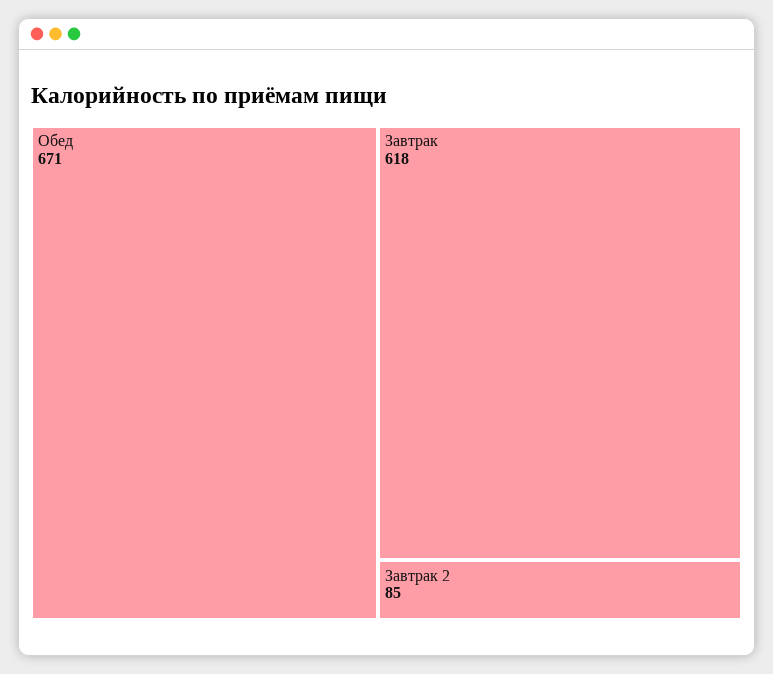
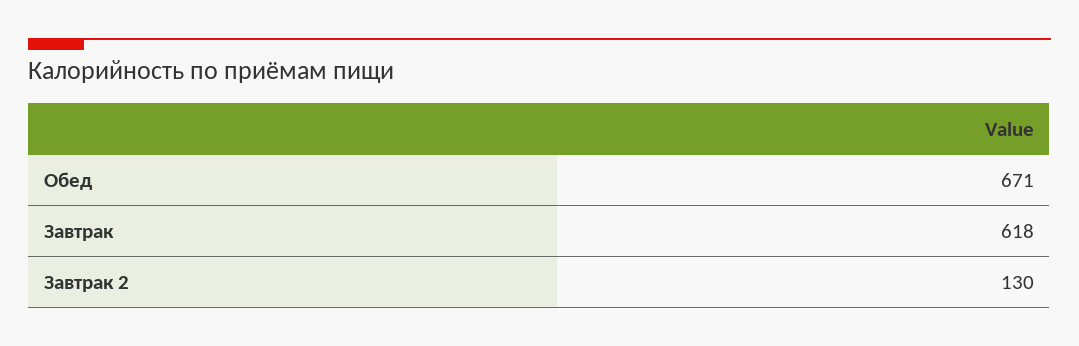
  {
    "Обед": 671,
    "Завтрак": 618,
-   "Завтрак 2": 85
+   "Завтрак 2": 130
  }

